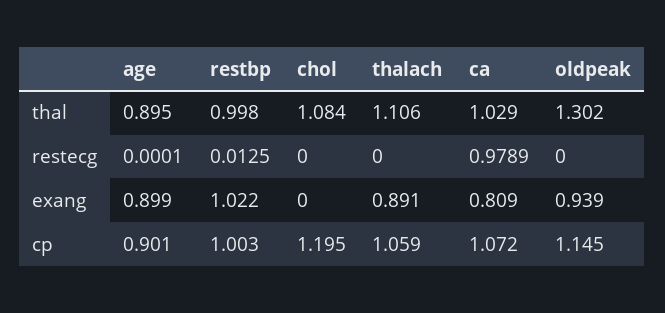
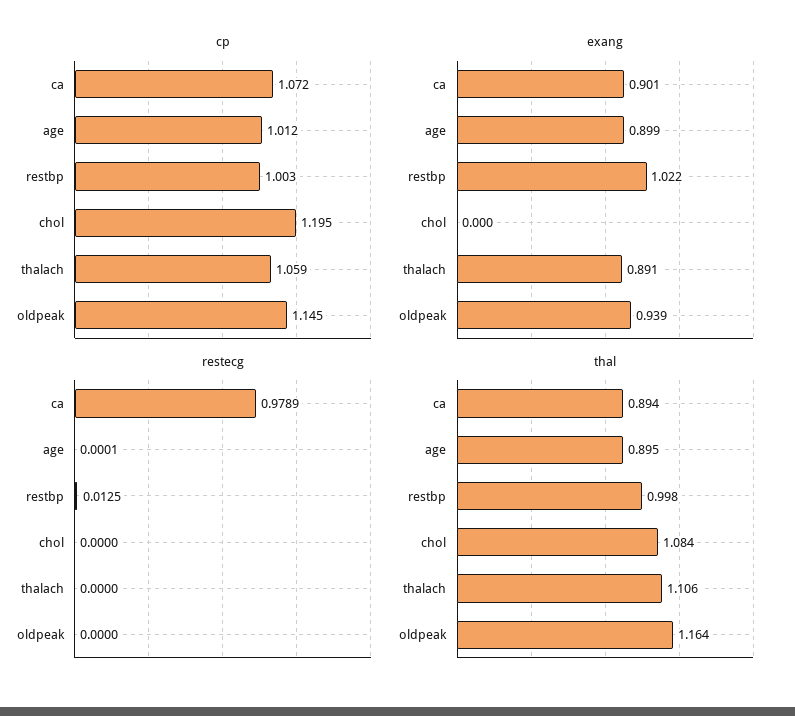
  {
    "thal": {
      "age": 0.895,
      "restbp": 0.998,
      "chol": 1.084,
      "thalach": 1.106,
-     "ca": 1.029,
+     "ca": 0.894,
-     "oldpeak": 1.302
+     "oldpeak": 1.164
    },
    "restecg": {
      "age": 0.0001,
      "restbp": 0.0125,
      "chol": 0,
      "thalach": 0,
      "ca": 0.9789,
      "oldpeak": 0
    },
    "exang": {
      "age": 0.899,
      "restbp": 1.022,
      "chol": 0,
      "thalach": 0.891,
-     "ca": 0.809,
+     "ca": 0.901,
      "oldpeak": 0.939
    },
    "cp": {
-     "age": 0.901,
+     "age": 1.012,
      "restbp": 1.003,
      "chol": 1.195,
      "thalach": 1.059,
      "ca": 1.072,
      "oldpeak": 1.145
    }
  }

